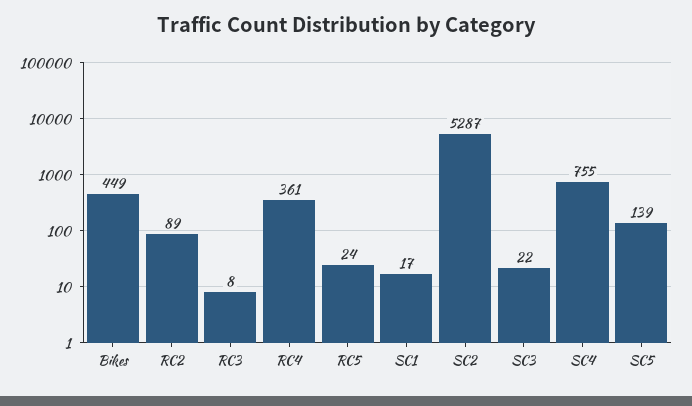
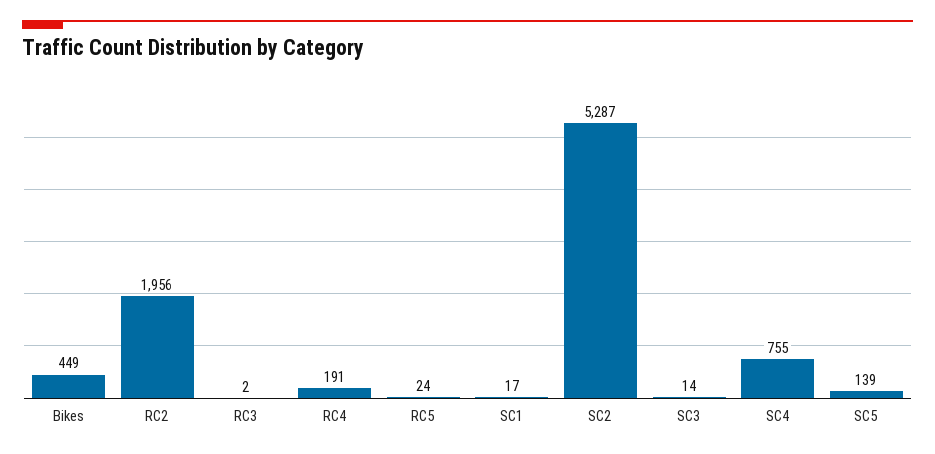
  {
    "Bikes": 449,
-   "RC2": 89,
+   "RC2": 1956,
-   "RC3": 8,
+   "RC3": 2,
-   "RC4": 361,
+   "RC4": 191,
    "RC5": 24,
    "SC1": 17,
    "SC2": 5287,
-   "SC3": 22,
+   "SC3": 14,
    "SC4": 755,
    "SC5": 139
  }

